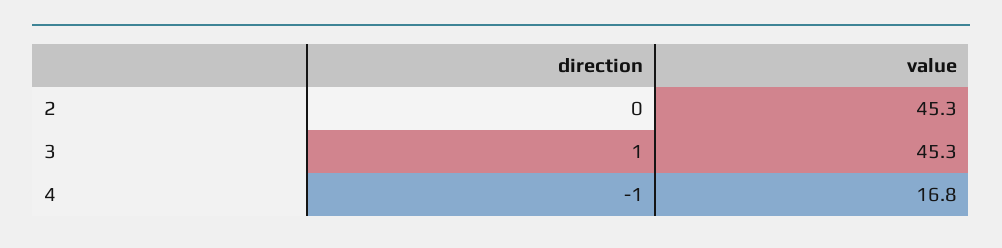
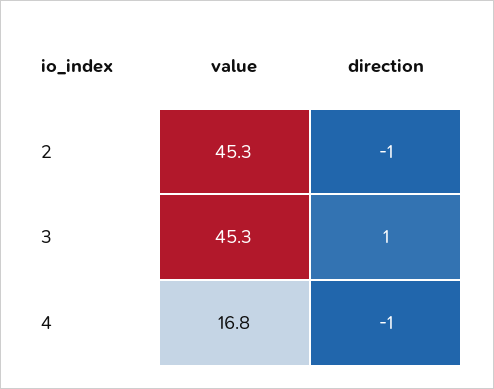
  {
    "direction": {
-     "2": 0,
+     "2": -1,
      "3": 1,
      "4": -1
    },
    "value": {
      "2": 45.3,
      "3": 45.3,
      "4": 16.8
    }
  }

